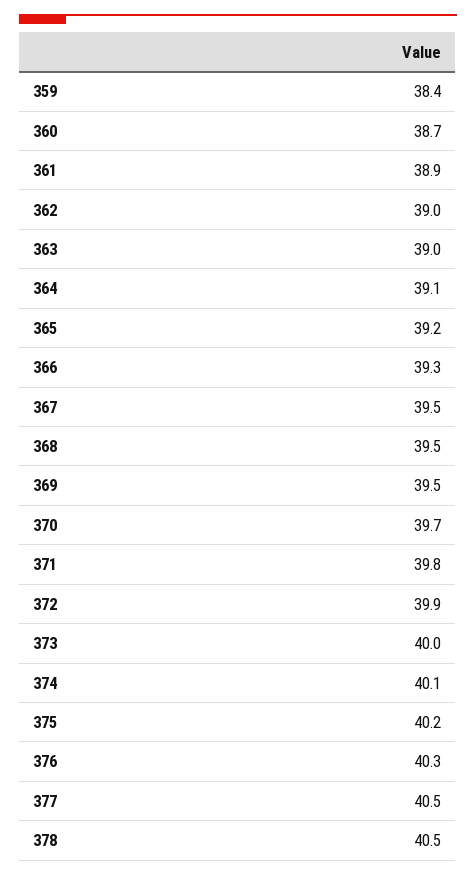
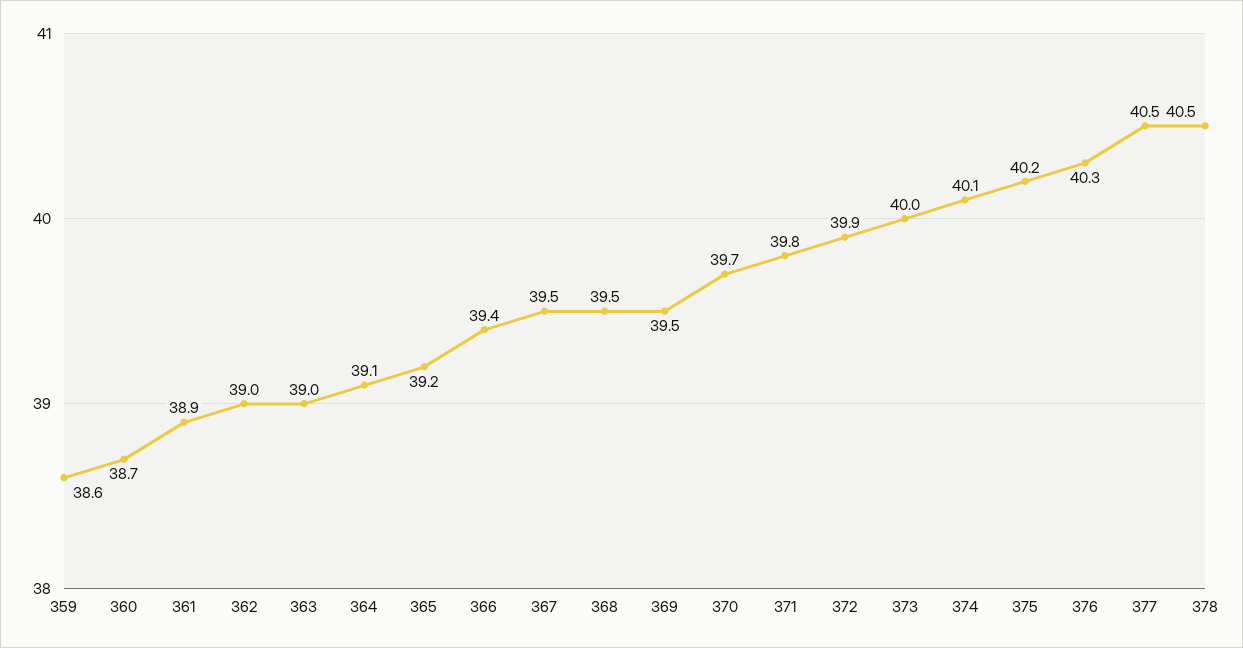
  {
-   "359": 38.4,
+   "359": 38.6,
    "360": 38.7,
    "361": 38.9,
    "362": 39,
    "363": 39,
    "364": 39.1,
    "365": 39.2,
-   "366": 39.3,
+   "366": 39.4,
    "367": 39.5,
    "368": 39.5,
    "369": 39.5,
    "370": 39.7,
    "371": 39.8,
    "372": 39.9,
    "373": 40,
    "374": 40.1,
    "375": 40.2,
    "376": 40.3,
    "377": 40.5,
    "378": 40.5
  }

